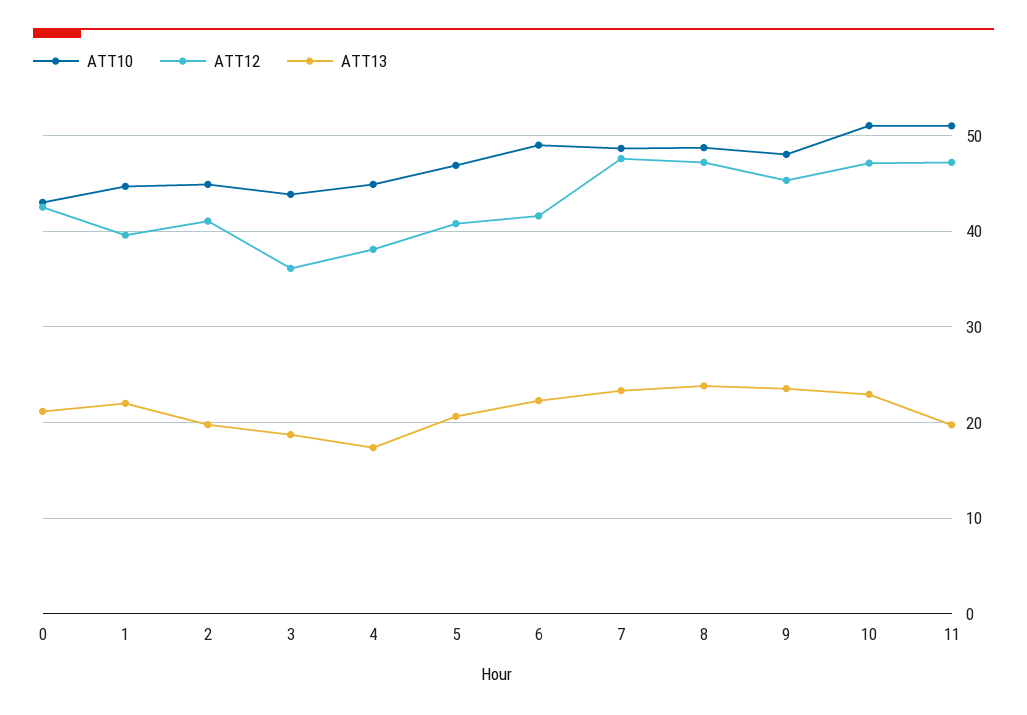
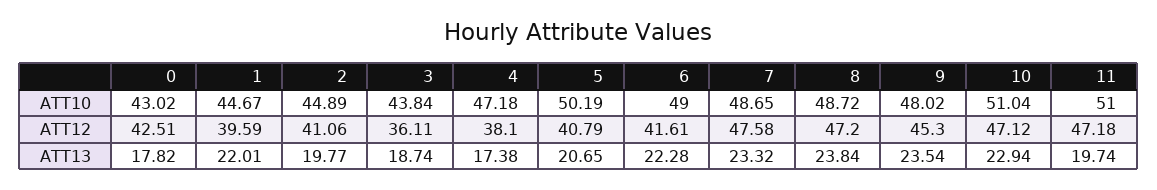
  {
    "ATT10": {
      "0": 43.02,
      "1": 44.67,
      "2": 44.89,
      "3": 43.84,
-     "4": 45,
+     "4": 47.18,
-     "5": 47,
+     "5": 50.19,
      "6": 49,
      "7": 48.65,
      "8": 48.72,
      "9": 48.02,
      "10": 51.04,
      "11": 51
    },
    "ATT12": {
      "0": 42.51,
      "1": 39.59,
      "2": 41.06,
      "3": 36.11,
      "4": 38.1,
      "5": 40.79,
      "6": 41.61,
      "7": 47.58,
      "8": 47.2,
      "9": 45.3,
      "10": 47.12,
      "11": 47.18
    },
    "ATT13": {
-     "0": 21,
+     "0": 17.82,
      "1": 22.01,
      "2": 19.77,
      "3": 18.74,
      "4": 17.38,
      "5": 20.65,
      "6": 22.28,
      "7": 23.32,
      "8": 23.84,
      "9": 23.54,
      "10": 22.94,
      "11": 19.74
    }
  }

